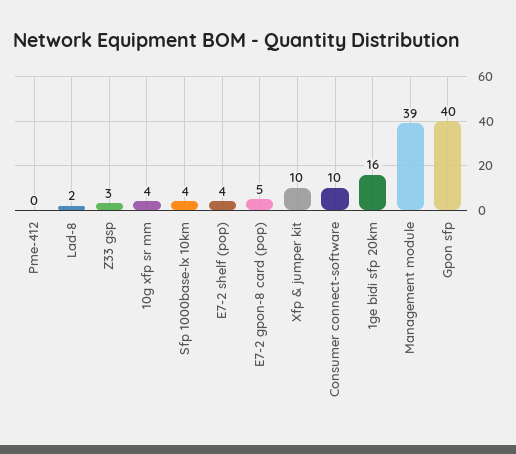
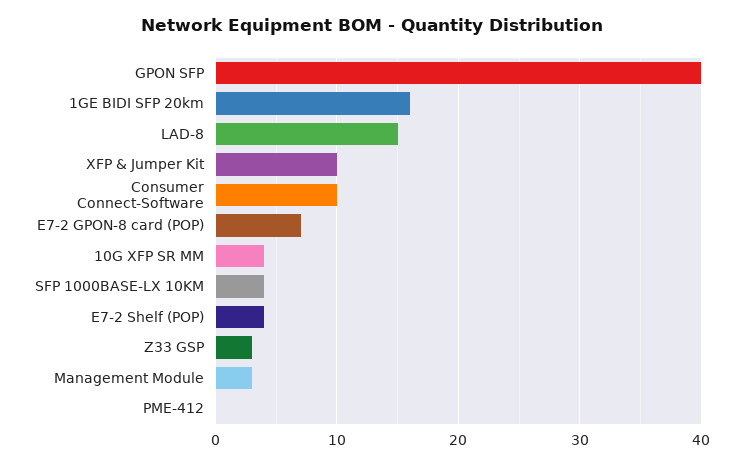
  {
    "Pme-412": 0,
-   "Lad-8": 2,
+   "Lad-8": 15,
    "Z33 gsp": 3,
    "10g xfp sr mm": 4,
    "Sfp 1000base-lx 10km": 4,
    "E7-2 shelf (pop)": 4,
-   "E7-2 gpon-8 card (pop)": 5,
+   "E7-2 gpon-8 card (pop)": 7,
    "Xfp & jumper kit": 10,
    "Consumer connect-software": 10,
    "1ge bidi sfp 20km": 16,
-   "Management module": 39,
+   "Management module": 3,
    "Gpon sfp": 40
  }

